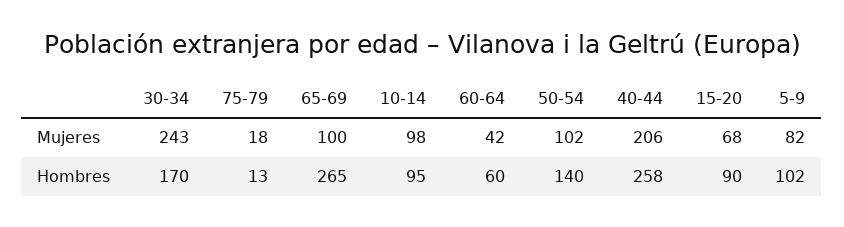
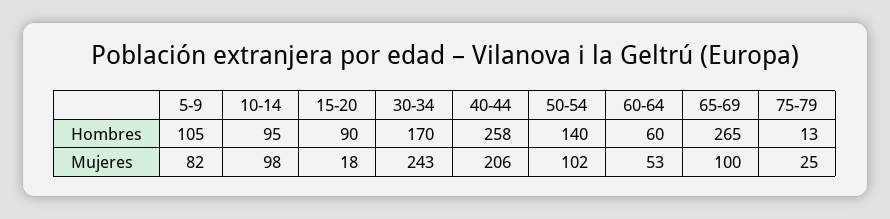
  {
    "30-34": {
      "Mujeres": 243,
      "Hombres": 170
    },
    "75-79": {
-     "Mujeres": 18,
+     "Mujeres": 25,
      "Hombres": 13
    },
    "65-69": {
      "Mujeres": 100,
      "Hombres": 265
    },
    "10-14": {
      "Mujeres": 98,
      "Hombres": 95
    },
    "60-64": {
-     "Mujeres": 42,
+     "Mujeres": 53,
      "Hombres": 60
    },
    "50-54": {
      "Mujeres": 102,
      "Hombres": 140
    },
    "40-44": {
      "Mujeres": 206,
      "Hombres": 258
    },
    "15-20": {
-     "Mujeres": 68,
+     "Mujeres": 18,
      "Hombres": 90
    },
    "5-9": {
      "Mujeres": 82,
-     "Hombres": 102
+     "Hombres": 105
    }
  }

